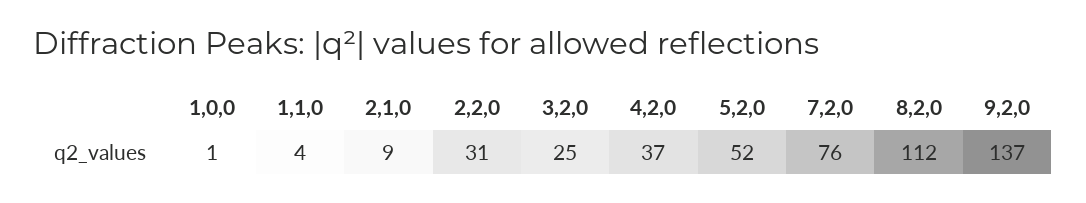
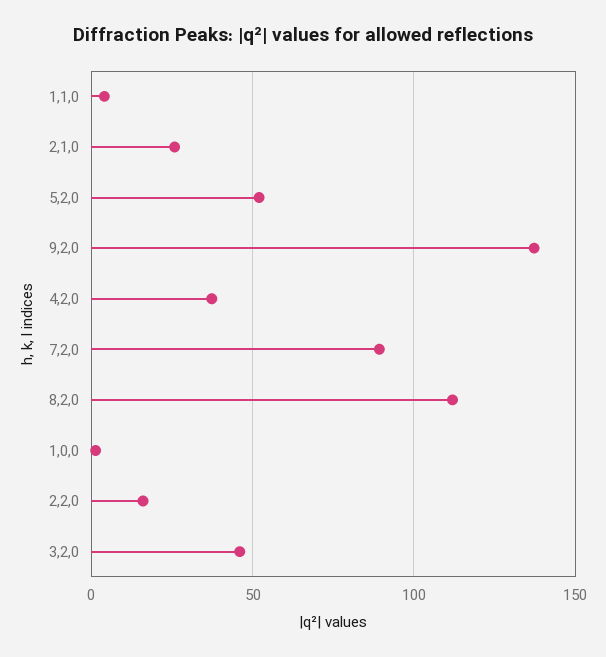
  {
    "1,0,0": 1,
    "1,1,0": 4,
-   "2,1,0": 9,
+   "2,1,0": 25,
-   "2,2,0": 31,
+   "2,2,0": 15,
-   "3,2,0": 25,
+   "3,2,0": 45,
    "4,2,0": 37,
    "5,2,0": 52,
-   "7,2,0": 76,
+   "7,2,0": 90,
    "8,2,0": 112,
    "9,2,0": 137
  }

